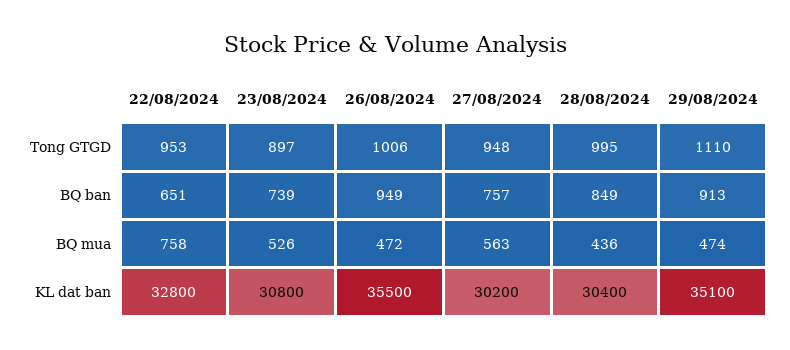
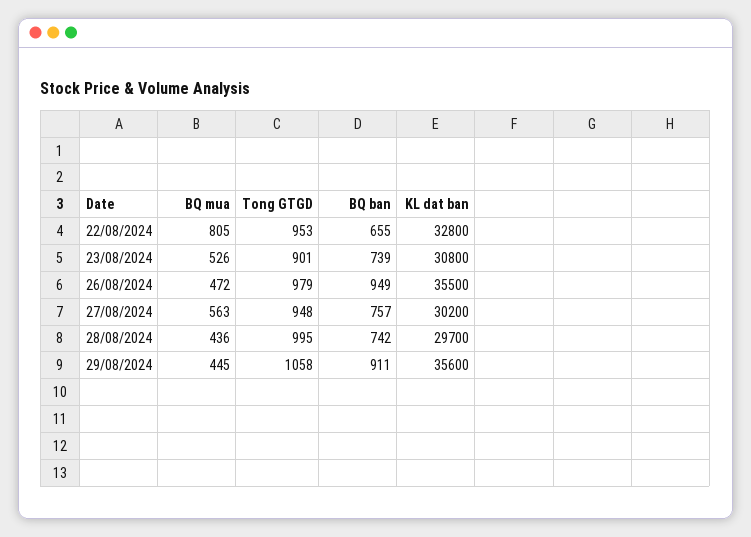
  {
    "22/08/2024": {
      "Tong GTGD": 953,
-     "BQ ban": 651,
+     "BQ ban": 655,
-     "BQ mua": 758,
+     "BQ mua": 805,
      "KL dat ban": 32800
    },
    "23/08/2024": {
-     "Tong GTGD": 897,
+     "Tong GTGD": 901,
      "BQ ban": 739,
      "BQ mua": 526,
      "KL dat ban": 30800
    },
    "26/08/2024": {
-     "Tong GTGD": 1006,
+     "Tong GTGD": 979,
      "BQ ban": 949,
      "BQ mua": 472,
      "KL dat ban": 35500
    },
    "27/08/2024": {
      "Tong GTGD": 948,
      "BQ ban": 757,
      "BQ mua": 563,
      "KL dat ban": 30200
    },
    "28/08/2024": {
      "Tong GTGD": 995,
-     "BQ ban": 849,
+     "BQ ban": 742,
      "BQ mua": 436,
-     "KL dat ban": 30400
+     "KL dat ban": 29700
    },
    "29/08/2024": {
-     "Tong GTGD": 1110,
+     "Tong GTGD": 1058,
-     "BQ ban": 913,
+     "BQ ban": 911,
-     "BQ mua": 474,
+     "BQ mua": 445,
-     "KL dat ban": 35100
+     "KL dat ban": 35600
    }
  }

